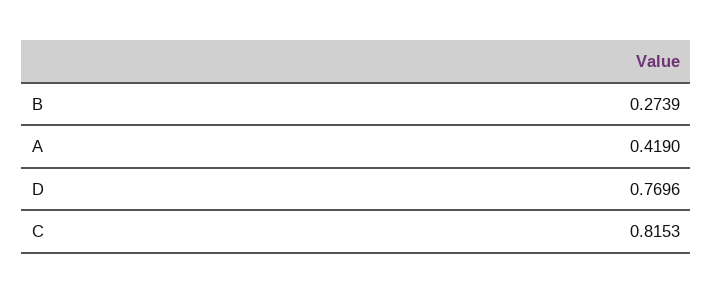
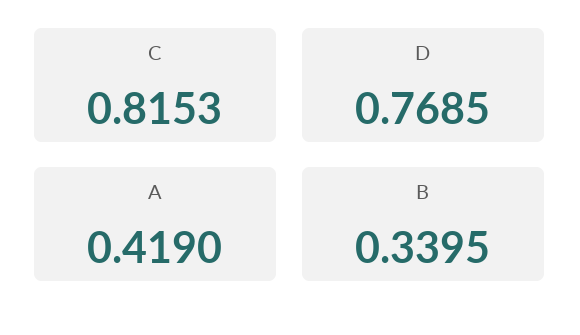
  {
-   "B": 0.2739,
+   "B": 0.3395,
    "A": 0.419,
-   "D": 0.7696,
+   "D": 0.7685,
    "C": 0.8153
  }

